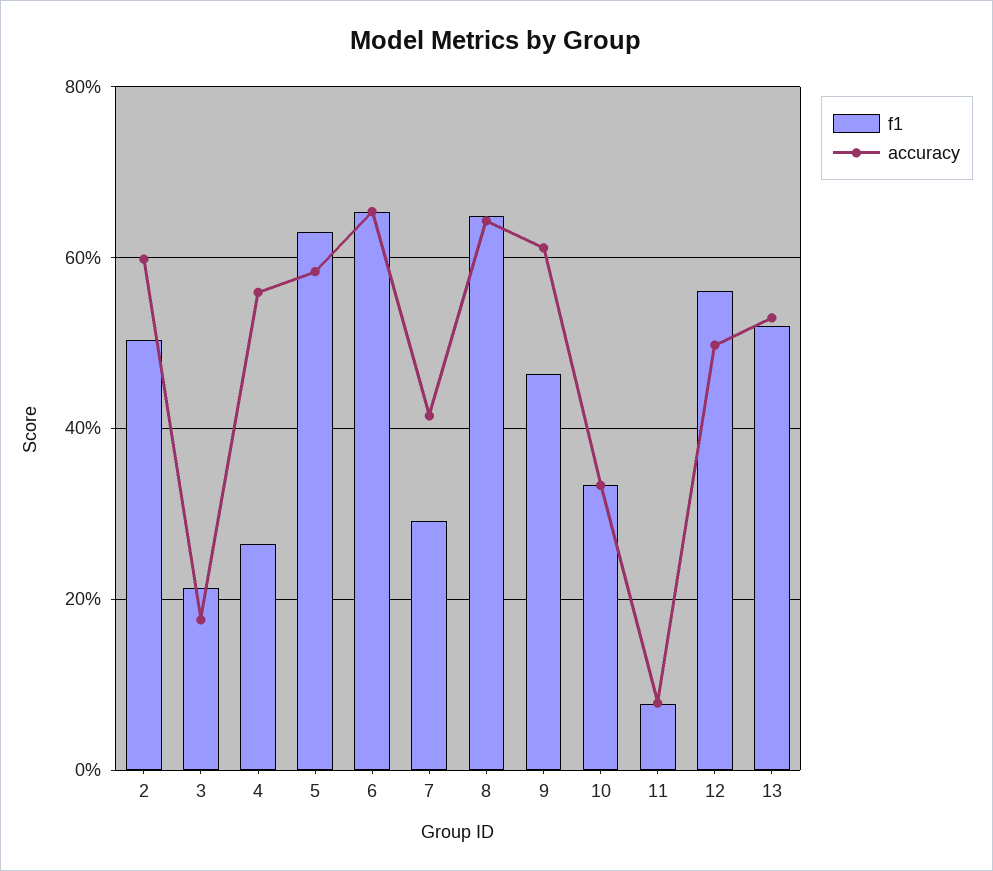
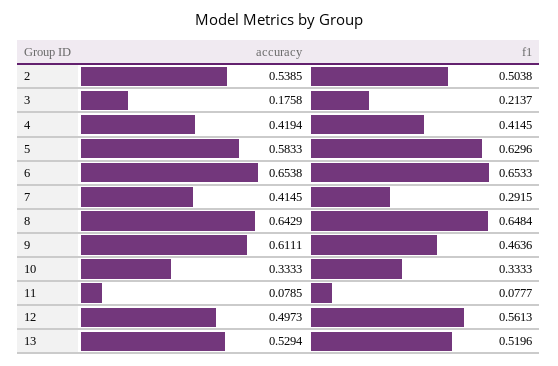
  {
    "f1": {
      "2": 0.5038,
      "3": 0.2137,
-     "4": 0.26,
+     "4": 0.4145,
      "5": 0.6296,
      "6": 0.6533,
      "7": 0.2915,
      "8": 0.6484,
      "9": 0.4636,
      "10": 0.3333,
      "11": 0.0777,
      "12": 0.5613,
      "13": 0.5196
    },
    "accuracy": {
-     "2": 0.6,
+     "2": 0.5385,
      "3": 0.1758,
-     "4": 0.56,
+     "4": 0.4194,
      "5": 0.5833,
      "6": 0.6538,
      "7": 0.4145,
      "8": 0.6429,
      "9": 0.6111,
      "10": 0.3333,
      "11": 0.0785,
      "12": 0.4973,
      "13": 0.5294
    }
  }

